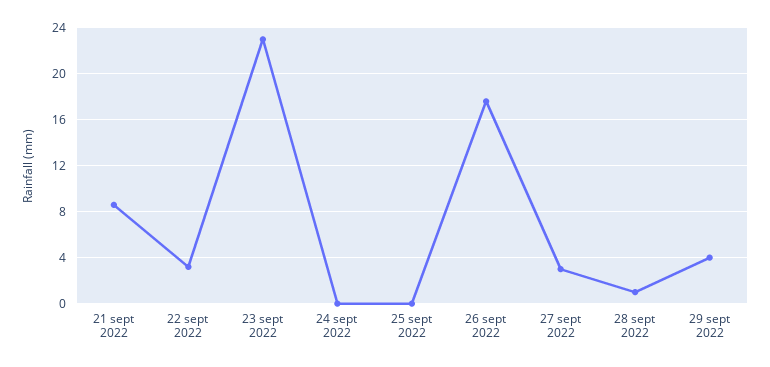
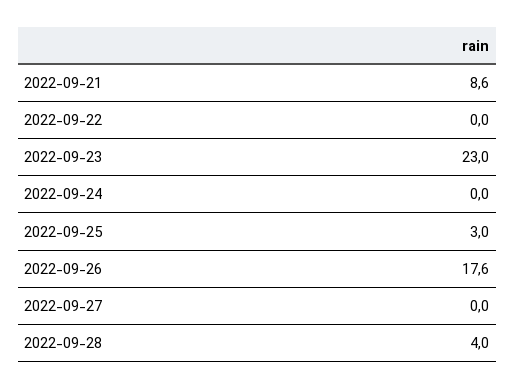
  {
    "21 sept 2022": 8.6,
-   "22 sept 2022": 3,
+   "22 sept 2022": 0,
    "23 sept 2022": 23,
    "24 sept 2022": 0,
-   "25 sept 2022": 0,
+   "25 sept 2022": 3,
    "26 sept 2022": 17.6,
-   "27 sept 2022": 3,
+   "27 sept 2022": 0,
-   "28 sept 2022": 1,
+   "28 sept 2022": 4
-   "29 sept 2022": 4
  }

